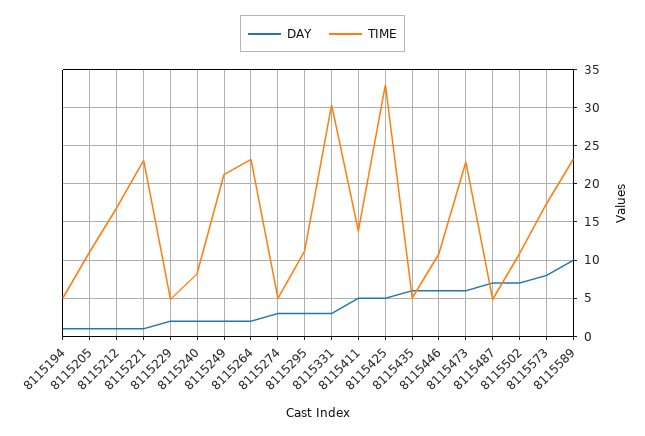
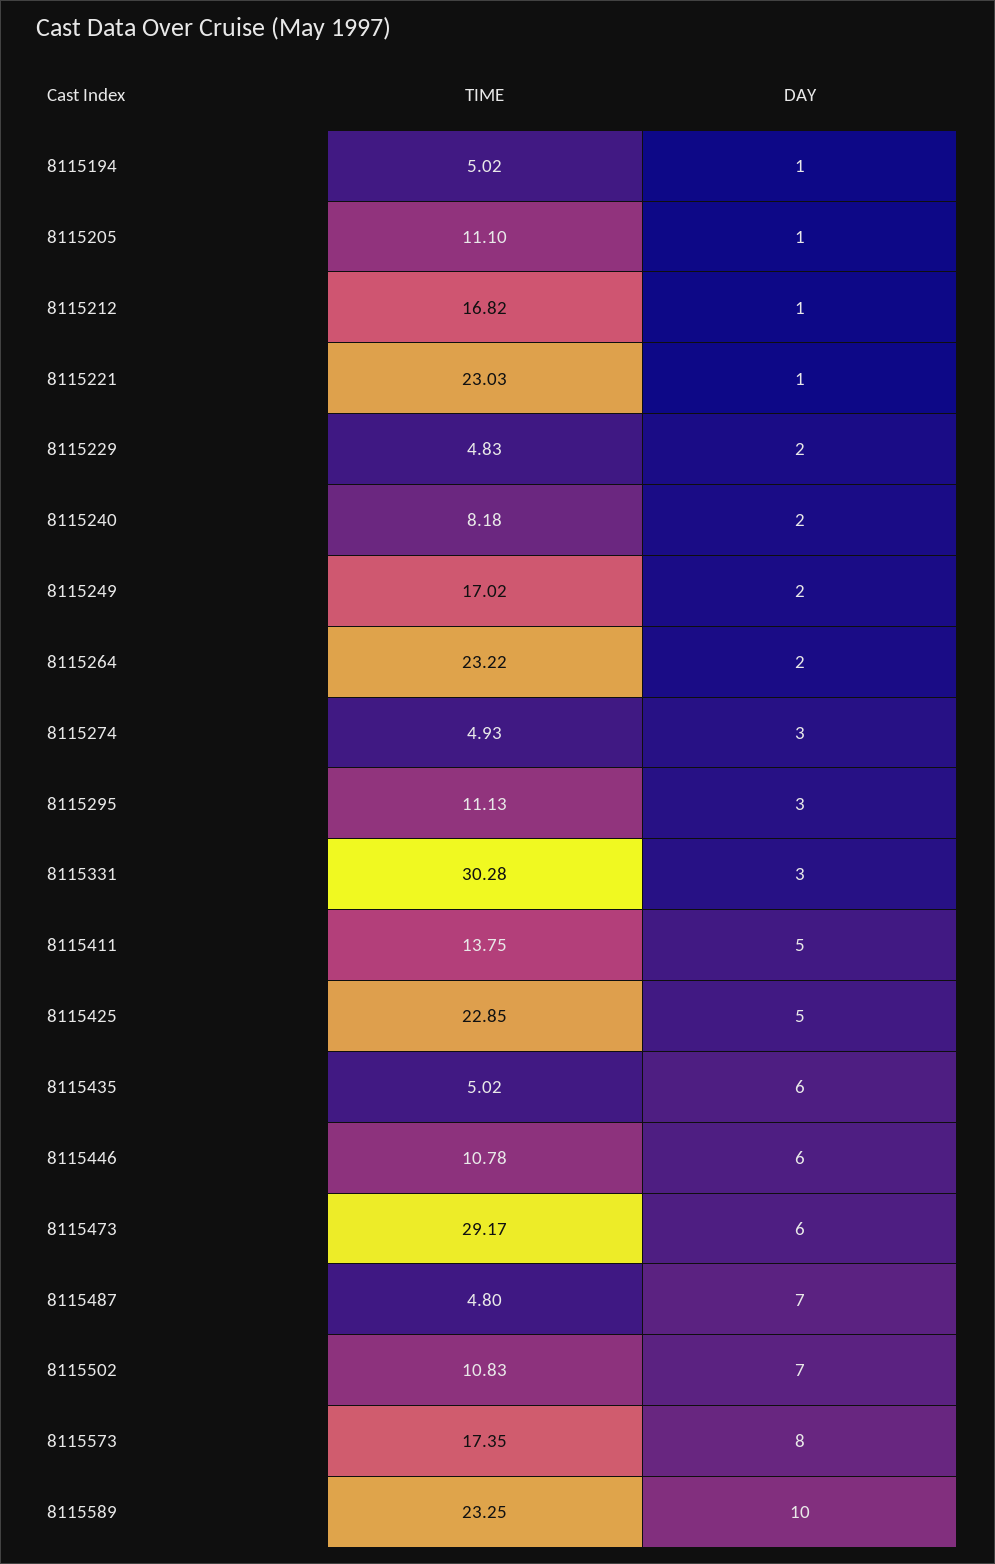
  {
    "DAY": {
      "8115194": 1,
      "8115205": 1,
      "8115212": 1,
      "8115221": 1,
      "8115229": 2,
      "8115240": 2,
      "8115249": 2,
      "8115264": 2,
      "8115274": 3,
      "8115295": 3,
      "8115331": 3,
      "8115411": 5,
      "8115425": 5,
      "8115435": 6,
      "8115446": 6,
      "8115473": 6,
      "8115487": 7,
      "8115502": 7,
      "8115573": 8,
      "8115589": 10
    },
    "TIME": {
      "8115194": 5.02,
      "8115205": 11.1,
      "8115212": 16.82,
      "8115221": 23.03,
      "8115229": 4.83,
      "8115240": 8.18,
-     "8115249": 21,
+     "8115249": 17.02,
      "8115264": 23.22,
      "8115274": 4.93,
      "8115295": 11.13,
      "8115331": 30.28,
      "8115411": 13.75,
-     "8115425": 33,
+     "8115425": 22.85,
      "8115435": 5.02,
      "8115446": 10.78,
-     "8115473": 23,
+     "8115473": 29.17,
      "8115487": 4.8,
      "8115502": 10.83,
      "8115573": 17.35,
      "8115589": 23.25
    }
  }

